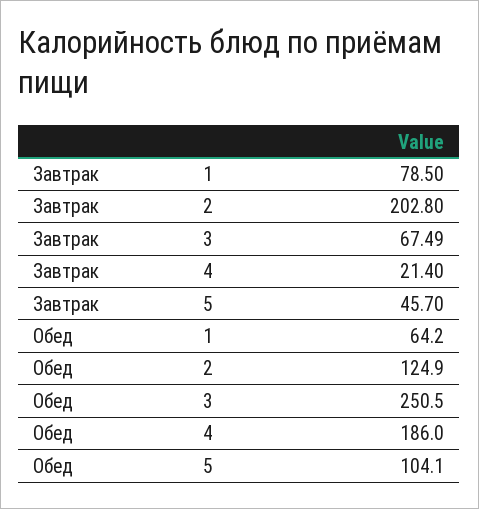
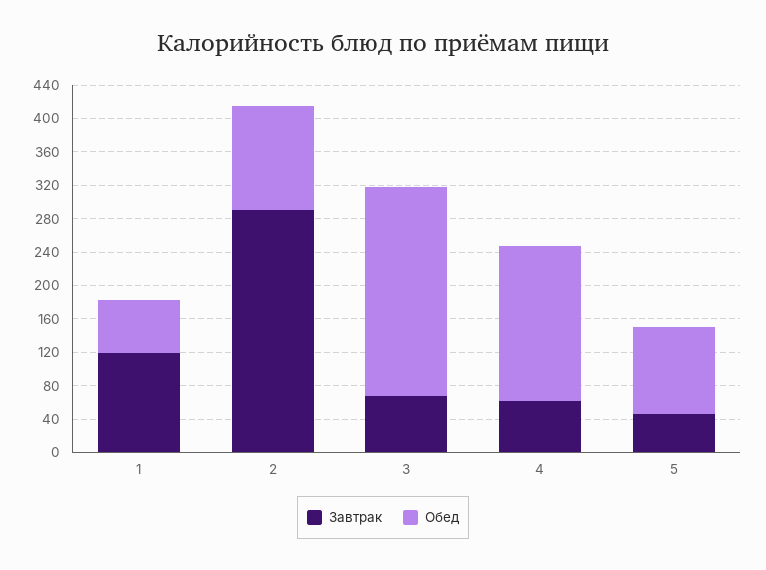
  {
    "Завтрак": {
-     "1": 78.5,
+     "1": 120,
-     "2": 202.8,
+     "2": 290,
      "3": 67.49,
-     "4": 21.4,
+     "4": 60,
      "5": 45.7
    },
    "Обед": {
      "1": 64.2,
      "2": 124.9,
      "3": 250.5,
      "4": 186,
      "5": 104.1
    }
  }

